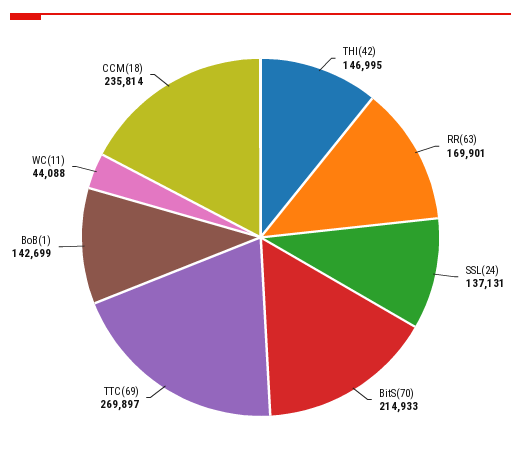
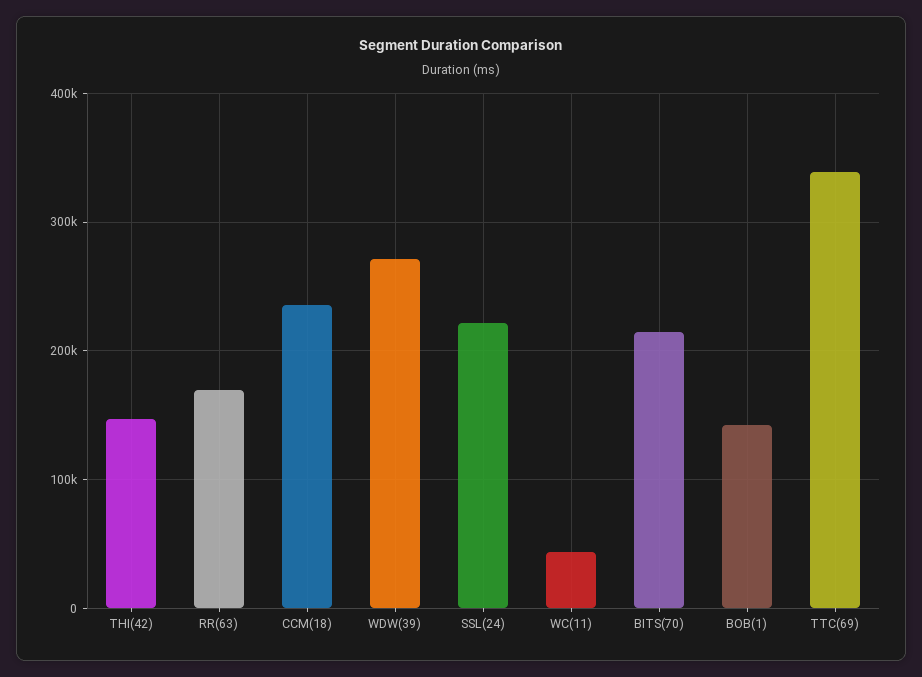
  {
    "THI(42)": 146995,
    "RR(63)": 169901,
-   "SSL(24)": 137131,
+   "SSL(24)": 220000,
    "BitS(70)": 214933,
-   "TTC(69)": 269897,
+   "TTC(69)": 340000,
    "BoB(1)": 142699,
    "WC(11)": 44088,
-   "CCM(18)": 235814
+   "CCM(18)": 235814,
+   "WDW(39)": 270000
  }

